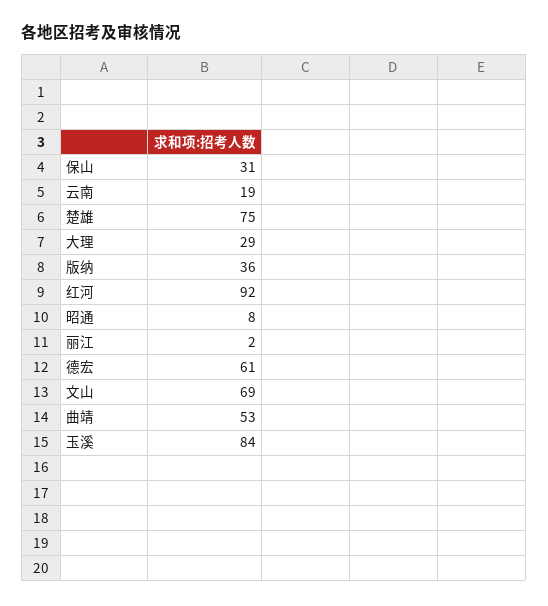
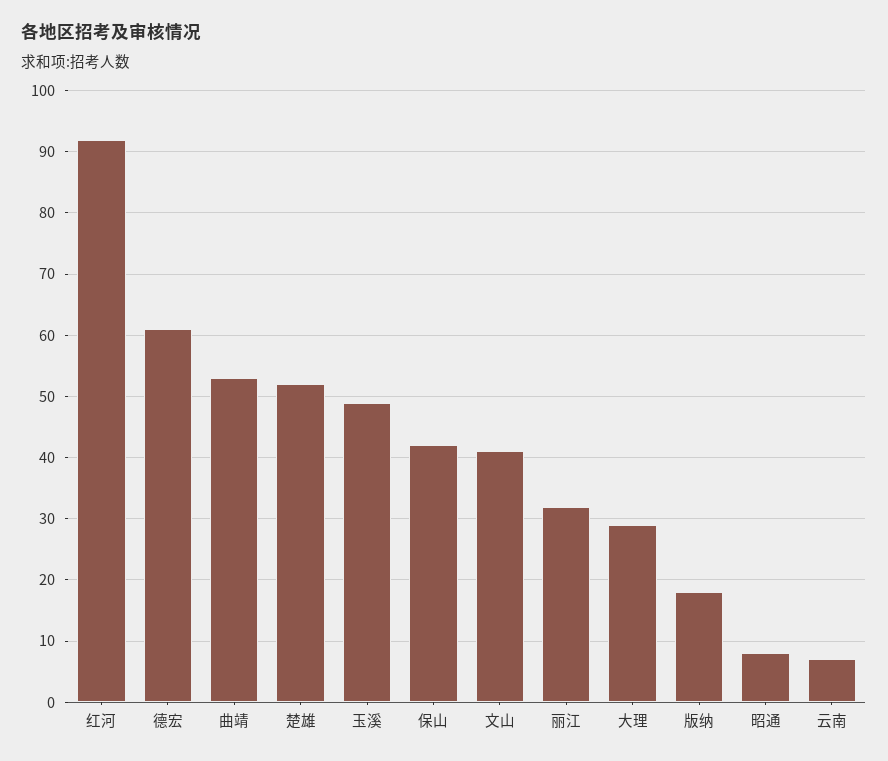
  {
-   "保山": 31,
+   "保山": 42,
-   "云南": 19,
+   "云南": 7,
-   "楚雄": 75,
+   "楚雄": 52,
    "大理": 29,
-   "版纳": 36,
+   "版纳": 18,
    "红河": 92,
    "昭通": 8,
-   "丽江": 2,
+   "丽江": 32,
    "德宏": 61,
-   "文山": 69,
+   "文山": 41,
    "曲靖": 53,
-   "玉溪": 84
+   "玉溪": 49
  }

